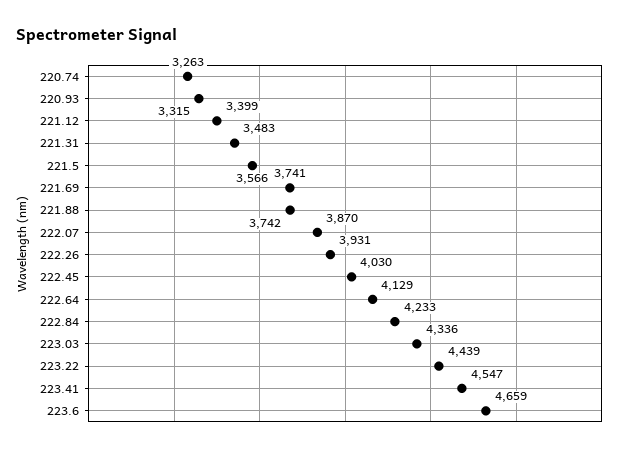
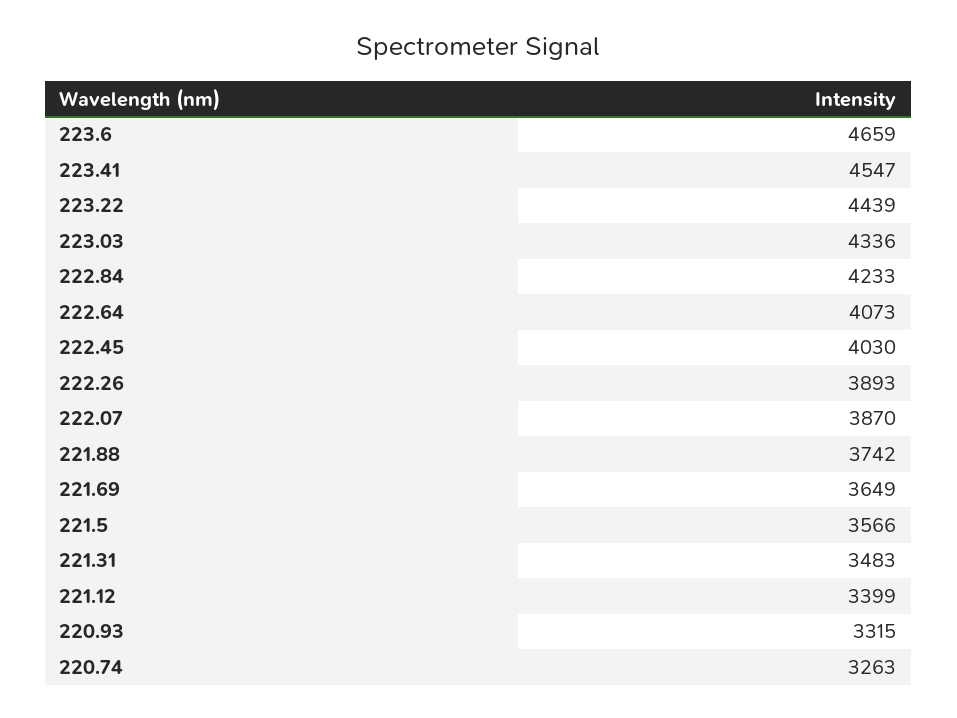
  {
    "220.74": 3263,
    "220.93": 3315,
    "221.12": 3399,
    "221.31": 3483,
    "221.5": 3566,
-   "221.69": 3741,
+   "221.69": 3649,
    "221.88": 3742,
    "222.07": 3870,
-   "222.26": 3931,
+   "222.26": 3893,
    "222.45": 4030,
-   "222.64": 4129,
+   "222.64": 4073,
    "222.84": 4233,
    "223.03": 4336,
    "223.22": 4439,
    "223.41": 4547,
    "223.6": 4659
  }

